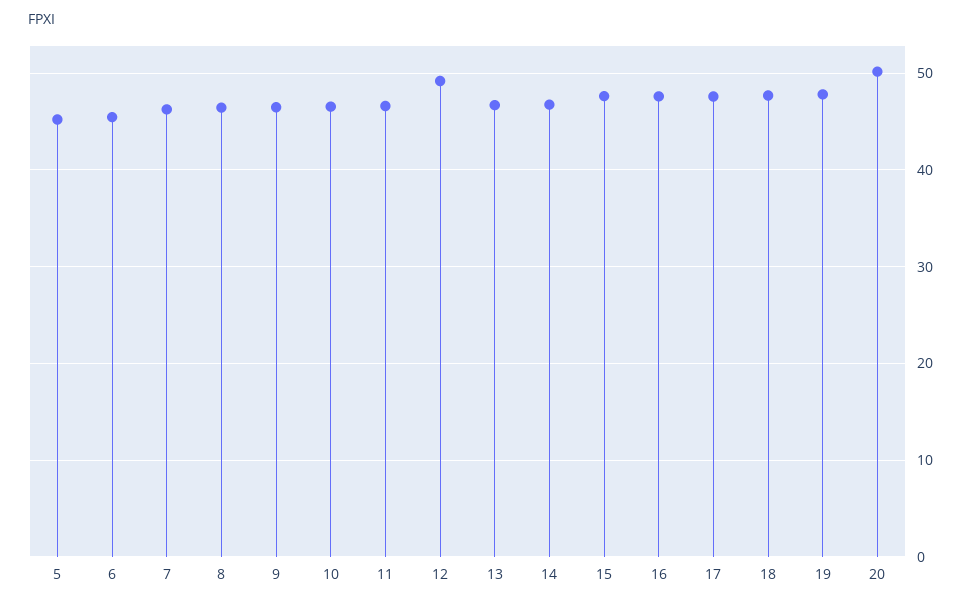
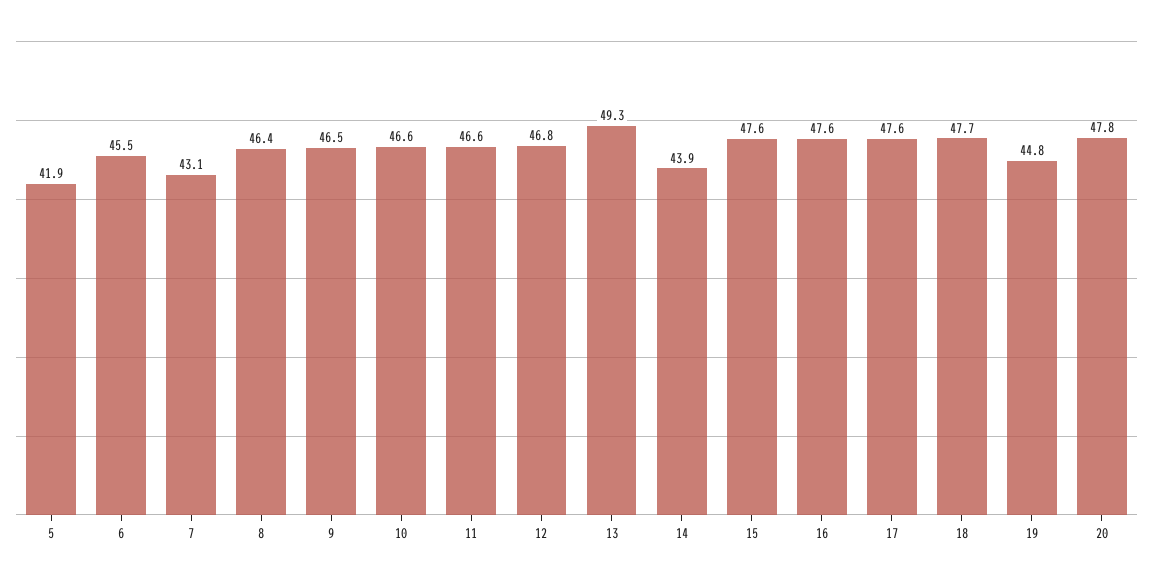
  {
-   "5": 45,
+   "5": 41.9,
    "6": 45.5,
-   "7": 46,
+   "7": 43.1,
    "8": 46.4,
    "9": 46.5,
    "10": 46.6,
    "11": 46.6,
-   "12": 49,
+   "12": 46.8,
-   "13": 47,
+   "13": 49.3,
-   "14": 47,
+   "14": 43.9,
    "15": 47.6,
    "16": 47.6,
    "17": 47.6,
    "18": 47.7,
-   "19": 48,
+   "19": 44.8,
-   "20": 50
+   "20": 47.8
  }

